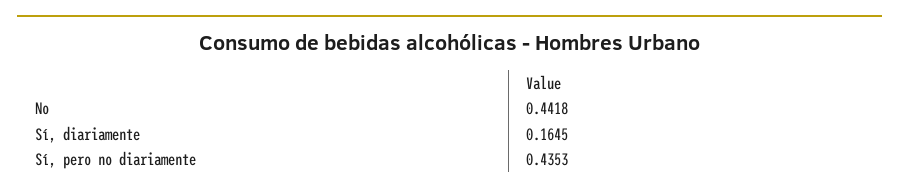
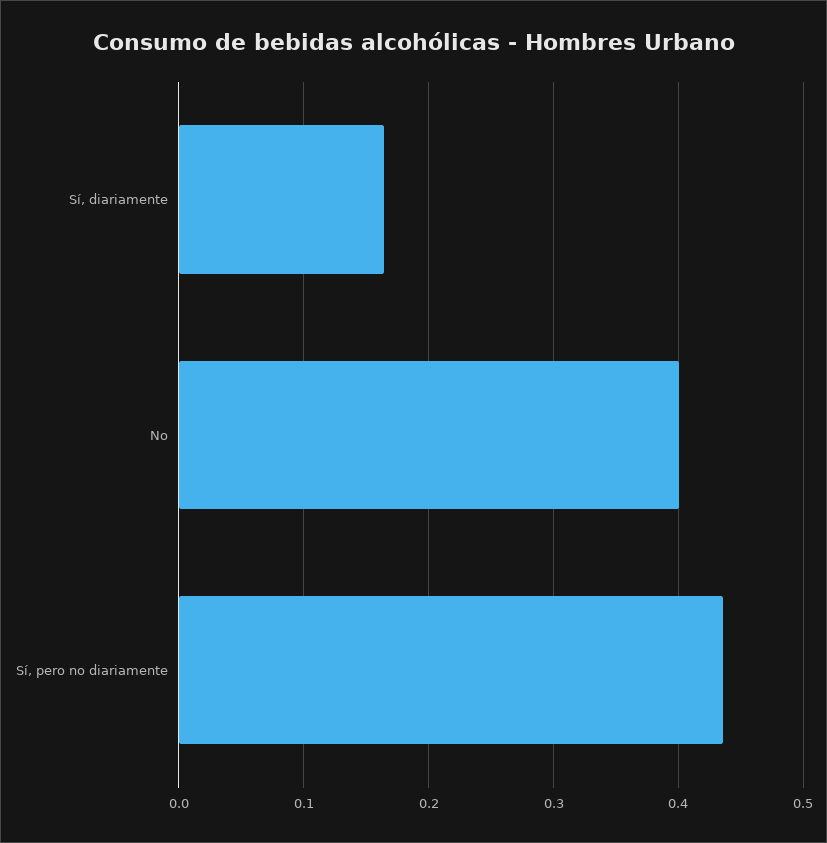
  {
-   "No": 0.4418,
+   "No": 0.4,
    "Sí, diariamente": 0.1645,
    "Sí, pero no diariamente": 0.4353
  }

